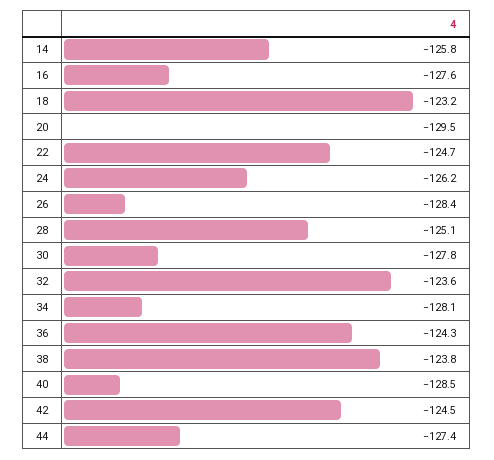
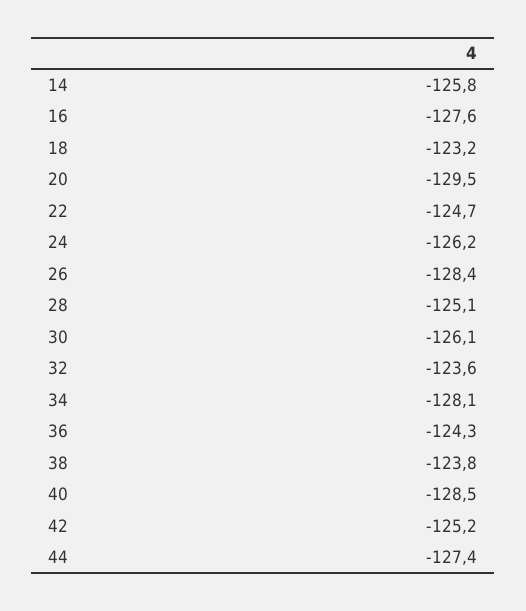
  {
    "14": -125.8,
    "16": -127.6,
    "18": -123.2,
    "20": -129.5,
    "22": -124.7,
    "24": -126.2,
    "26": -128.4,
    "28": -125.1,
-   "30": -127.8,
+   "30": -126.1,
    "32": -123.6,
    "34": -128.1,
    "36": -124.3,
    "38": -123.8,
    "40": -128.5,
-   "42": -124.5,
+   "42": -125.2,
    "44": -127.4
  }

